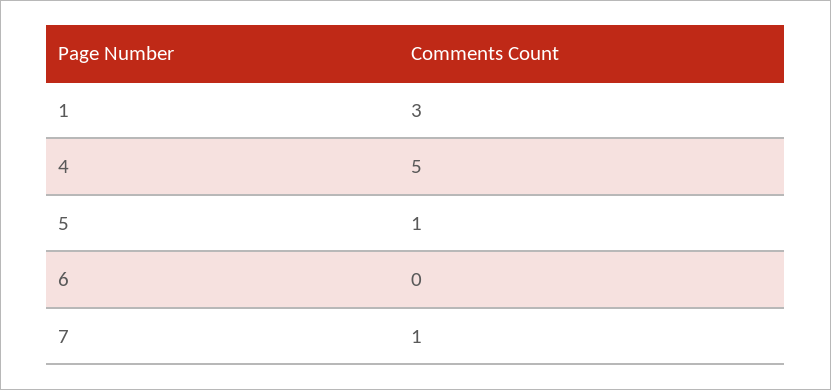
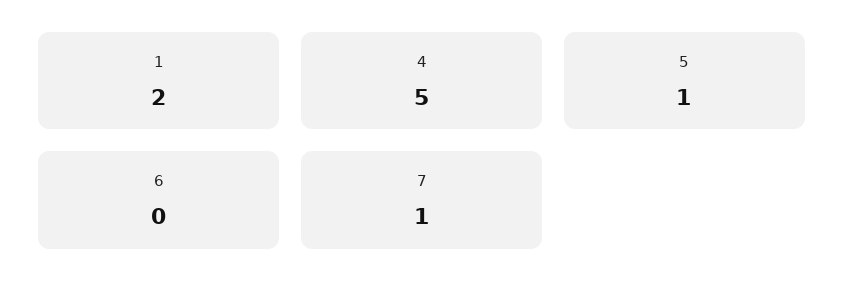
  {
-   "1": 3,
+   "1": 2,
    "4": 5,
    "5": 1,
    "6": 0,
    "7": 1
  }

